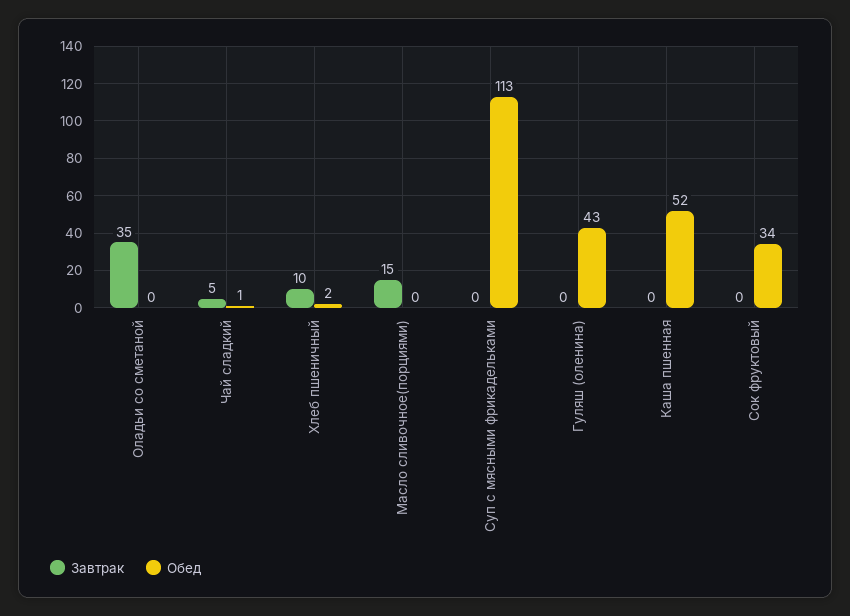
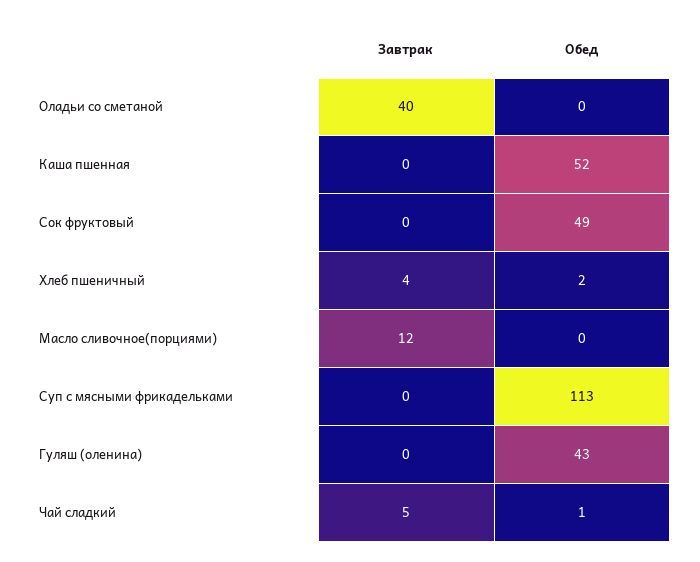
  {
    "Завтрак": {
-     "Оладьи со сметаной": 35,
+     "Оладьи со сметаной": 40,
      "Чай сладкий": 5,
-     "Хлеб пшеничный": 10,
+     "Хлеб пшеничный": 4,
-     "Масло сливочное(порциями)": 15,
+     "Масло сливочное(порциями)": 12,
      "Суп с мясными фрикадельками": 0,
      "Гуляш (оленина)": 0,
      "Каша пшенная": 0,
      "Сок фруктовый": 0
    },
    "Обед": {
      "Оладьи со сметаной": 0,
      "Чай сладкий": 1,
      "Хлеб пшеничный": 2,
      "Масло сливочное(порциями)": 0,
      "Суп с мясными фрикадельками": 113,
      "Гуляш (оленина)": 43,
      "Каша пшенная": 52,
-     "Сок фруктовый": 34
+     "Сок фруктовый": 49
    }
  }

